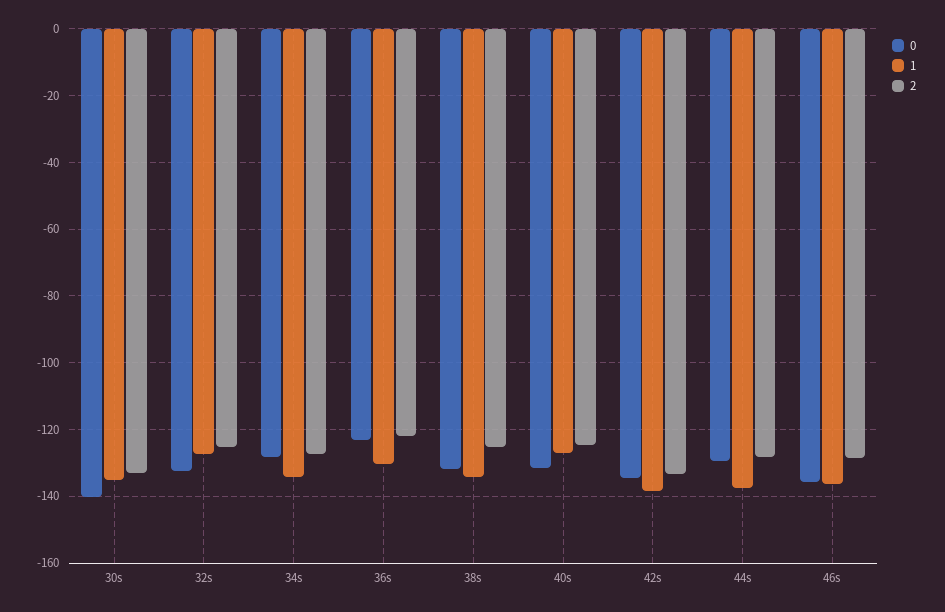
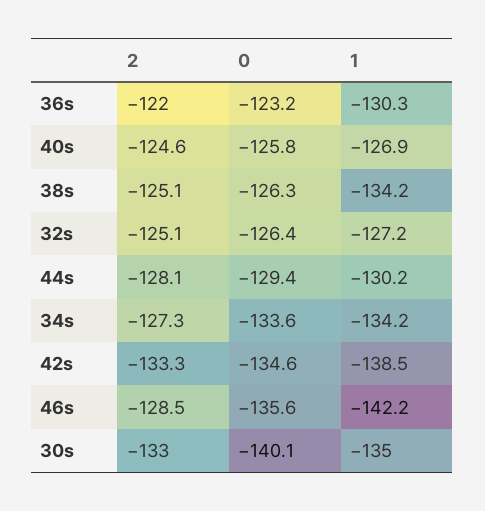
  {
    "0": {
      "30s": -140.1,
-     "32s": -132,
+     "32s": -126.4,
-     "34s": -128,
+     "34s": -133.6,
      "36s": -123.2,
-     "38s": -132,
+     "38s": -126.3,
-     "40s": -132,
+     "40s": -125.8,
      "42s": -134.6,
      "44s": -129.4,
      "46s": -135.6
    },
    "1": {
      "30s": -135,
      "32s": -127.2,
      "34s": -134.2,
      "36s": -130.3,
      "38s": -134.2,
      "40s": -126.9,
      "42s": -138.5,
-     "44s": -138,
+     "44s": -130.2,
-     "46s": -136
+     "46s": -142.2
    },
    "2": {
      "30s": -133,
      "32s": -125.1,
      "34s": -127.3,
      "36s": -122,
      "38s": -125.1,
      "40s": -124.6,
      "42s": -133.3,
      "44s": -128.1,
      "46s": -128.5
    }
  }

